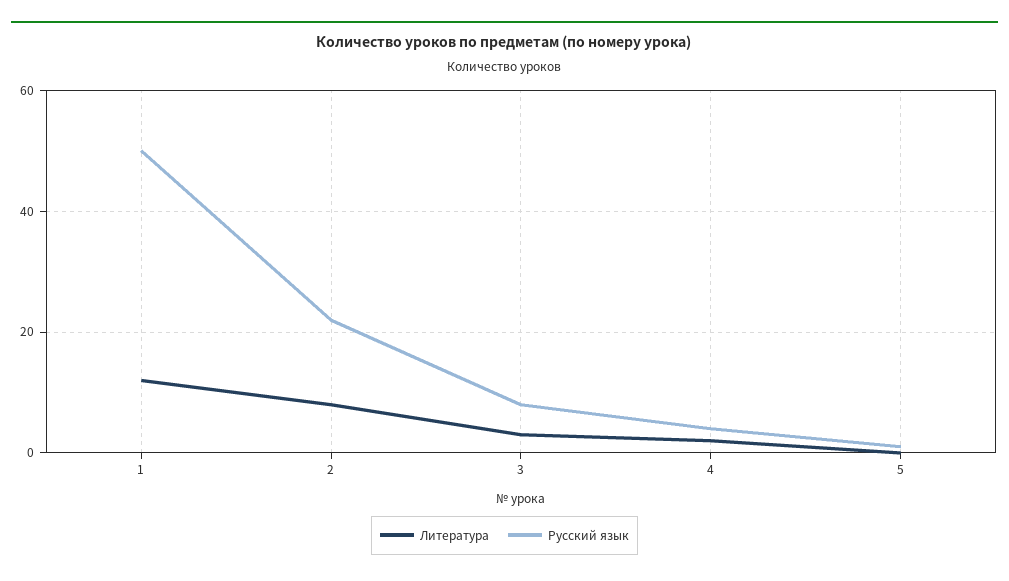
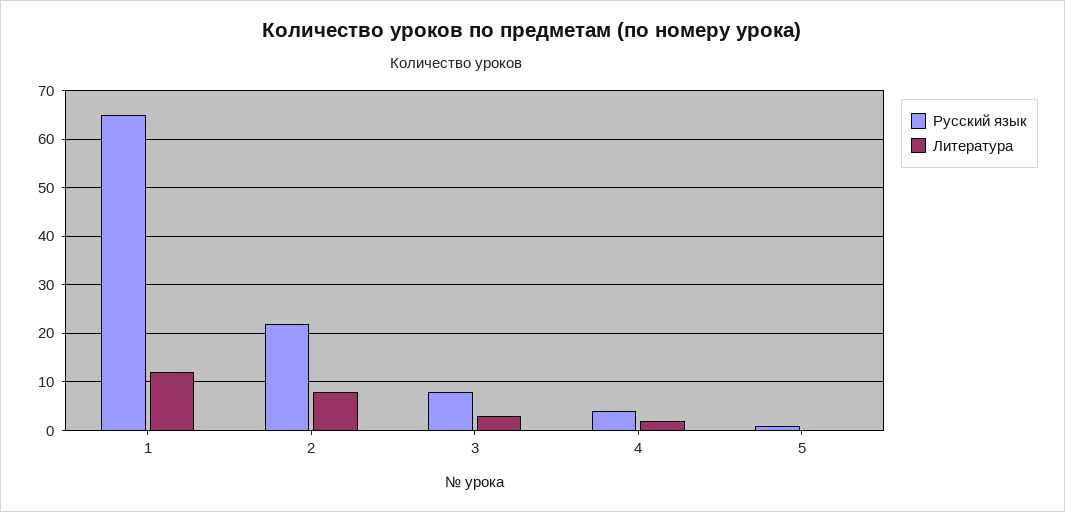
  {
    "Литература": {
      "1": 10,
      "2": 10,
      "3": 5,
      "4": 0,
      "5": 0
    },
    "Русский язык": {
-     "1": 50,
+     "1": 65,
      "2": 20,
      "3": 10,
      "4": 5,
      "5": 0
    }
  }

